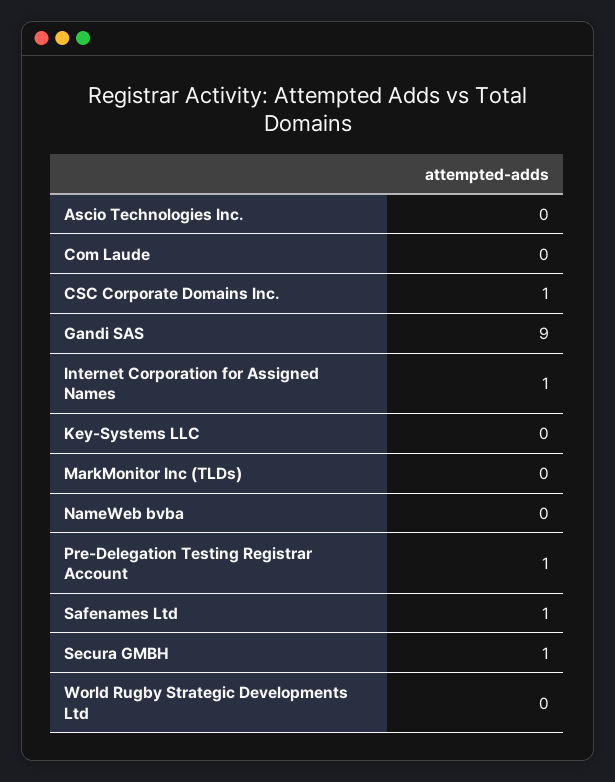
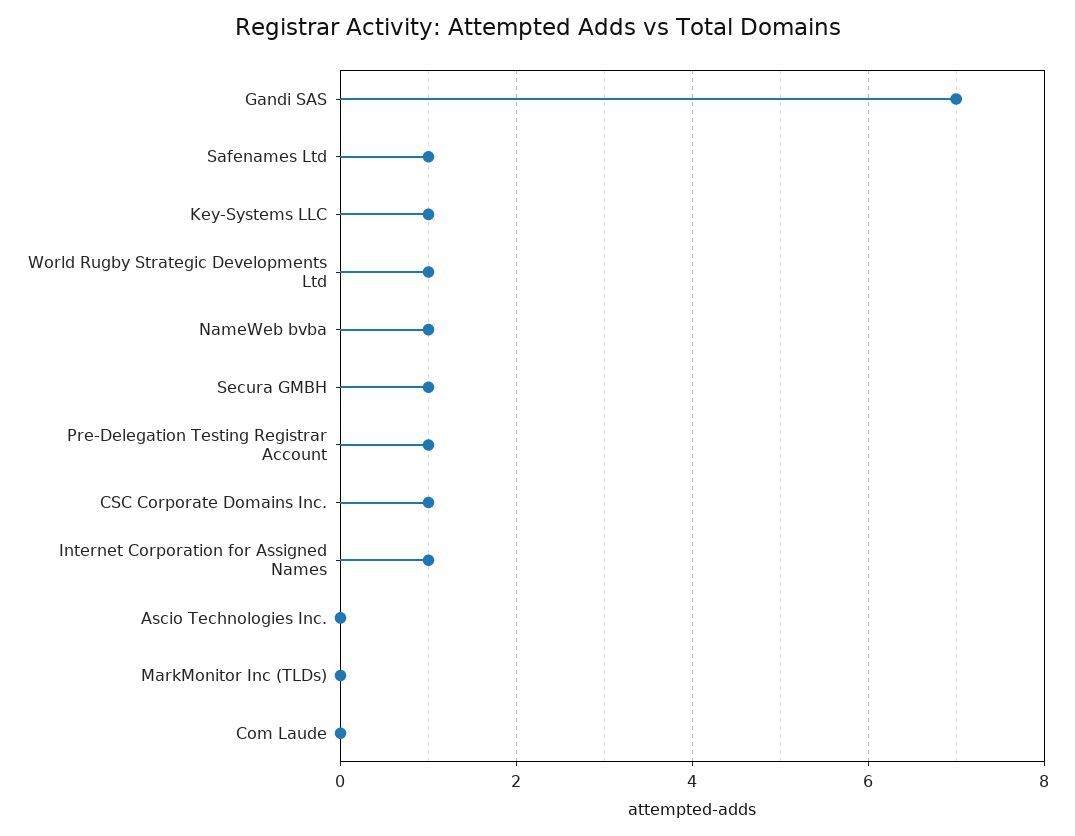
  {
    "Ascio Technologies Inc.": 0,
    "Com Laude": 0,
    "CSC Corporate Domains Inc.": 1,
-   "Gandi SAS": 9,
+   "Gandi SAS": 7,
    "Internet Corporation for Assigned Names": 1,
-   "Key-Systems LLC": 0,
+   "Key-Systems LLC": 1,
    "MarkMonitor Inc (TLDs)": 0,
-   "NameWeb bvba": 0,
+   "NameWeb bvba": 1,
    "Pre-Delegation Testing Registrar Account": 1,
    "Safenames Ltd": 1,
    "Secura GMBH": 1,
-   "World Rugby Strategic Developments Ltd": 0
+   "World Rugby Strategic Developments Ltd": 1
  }

